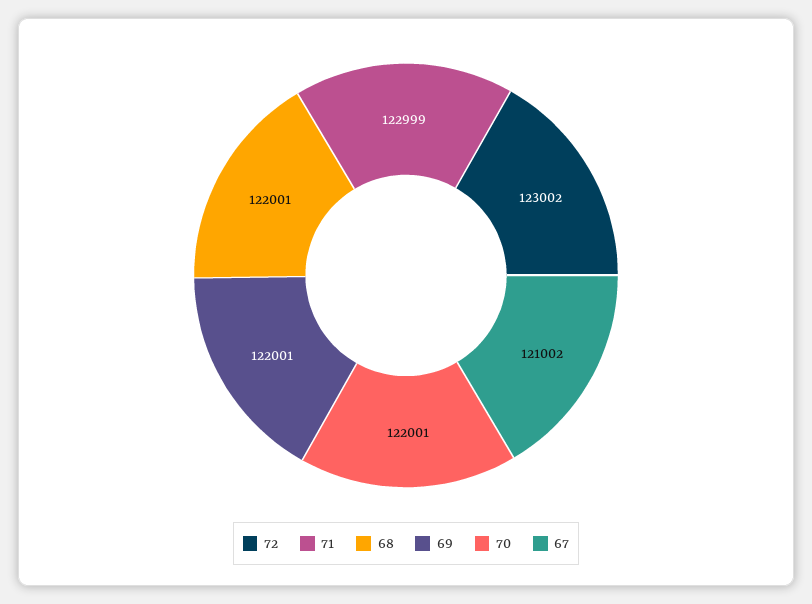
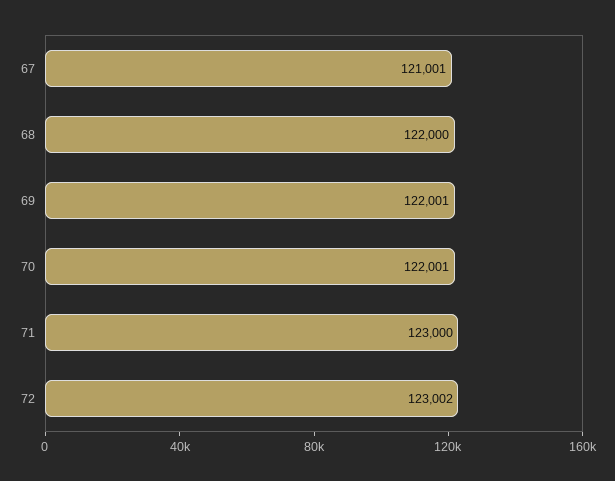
  {
    "72": 123002,
-   "71": 122999,
+   "71": 123000,
-   "68": 122001,
+   "68": 122000,
    "69": 122001,
    "70": 122001,
-   "67": 121002
+   "67": 121001
  }

